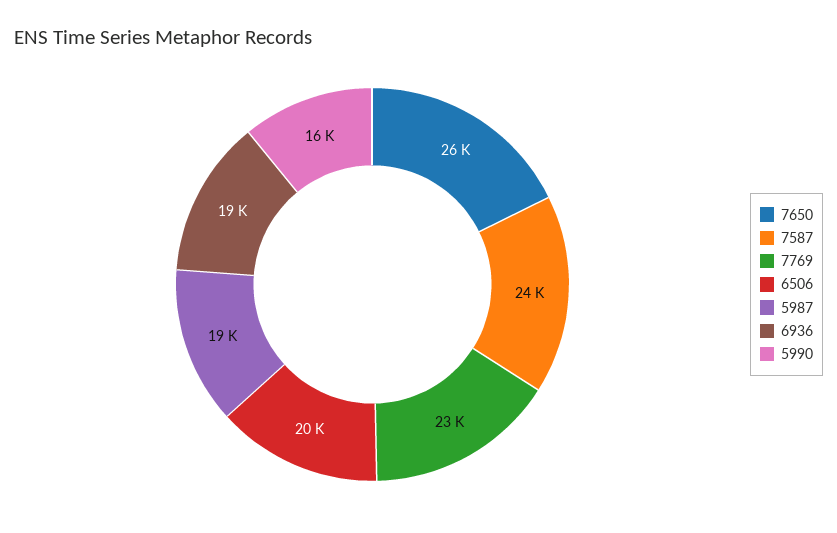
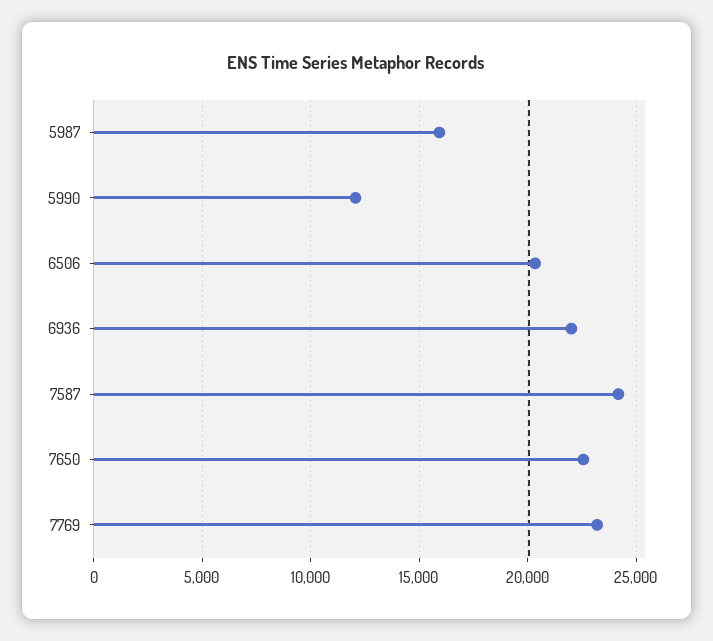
  {
-   "7650": 26000,
+   "7650": 22500,
    "7587": 24000,
    "7769": 23000,
    "6506": 20000,
-   "5987": 19000,
+   "5987": 16000,
-   "6936": 19000,
+   "6936": 22000,
-   "5990": 16000
+   "5990": 12000
  }

